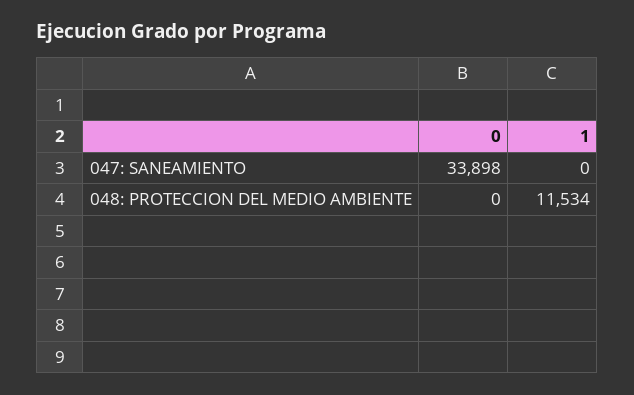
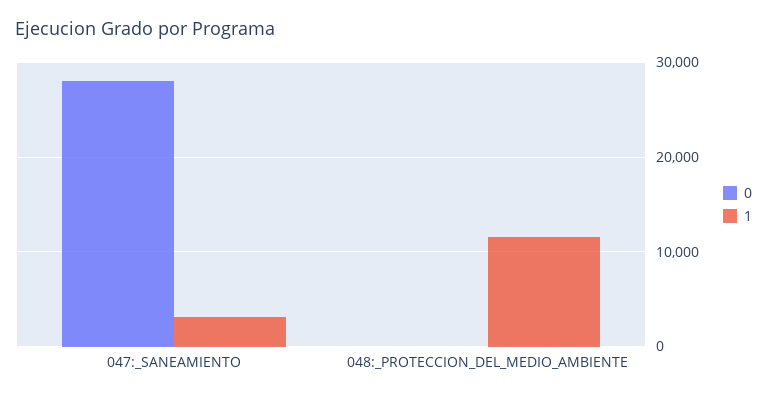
  {
    "0": {
-     "047: SANEAMIENTO": 33898,
+     "047: SANEAMIENTO": 28000,
      "048: PROTECCION DEL MEDIO AMBIENTE": 0
    },
    "1": {
-     "047: SANEAMIENTO": 0,
+     "047: SANEAMIENTO": 3000,
      "048: PROTECCION DEL MEDIO AMBIENTE": 11534
    }
  }

